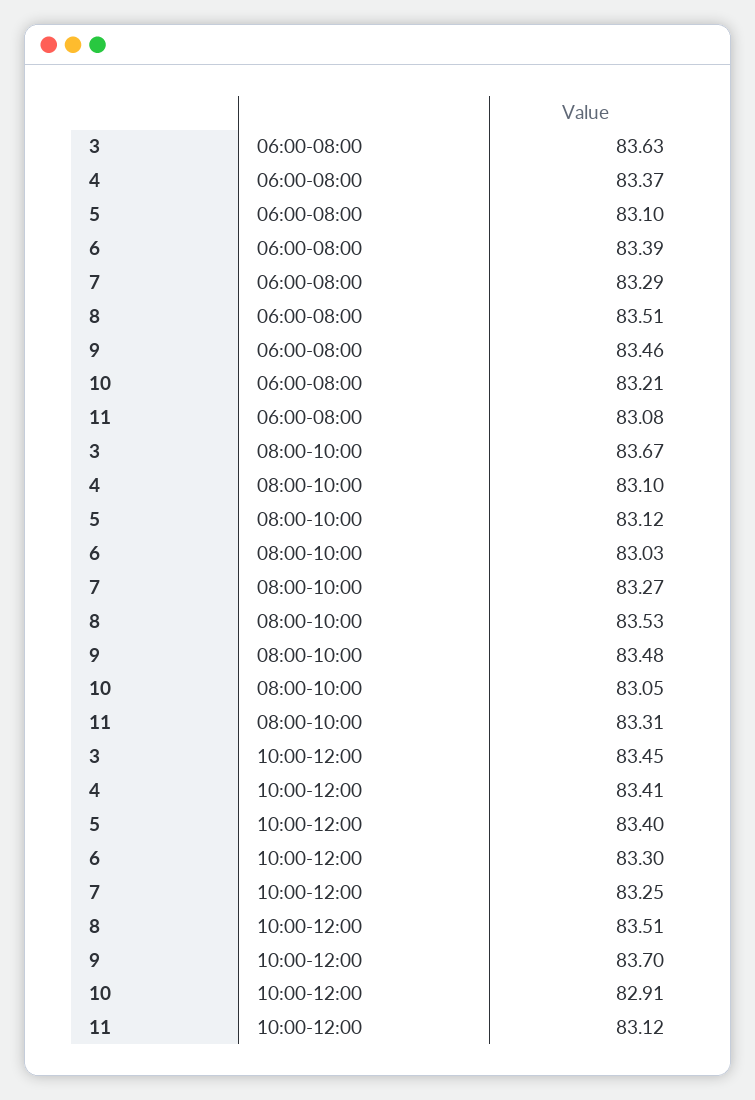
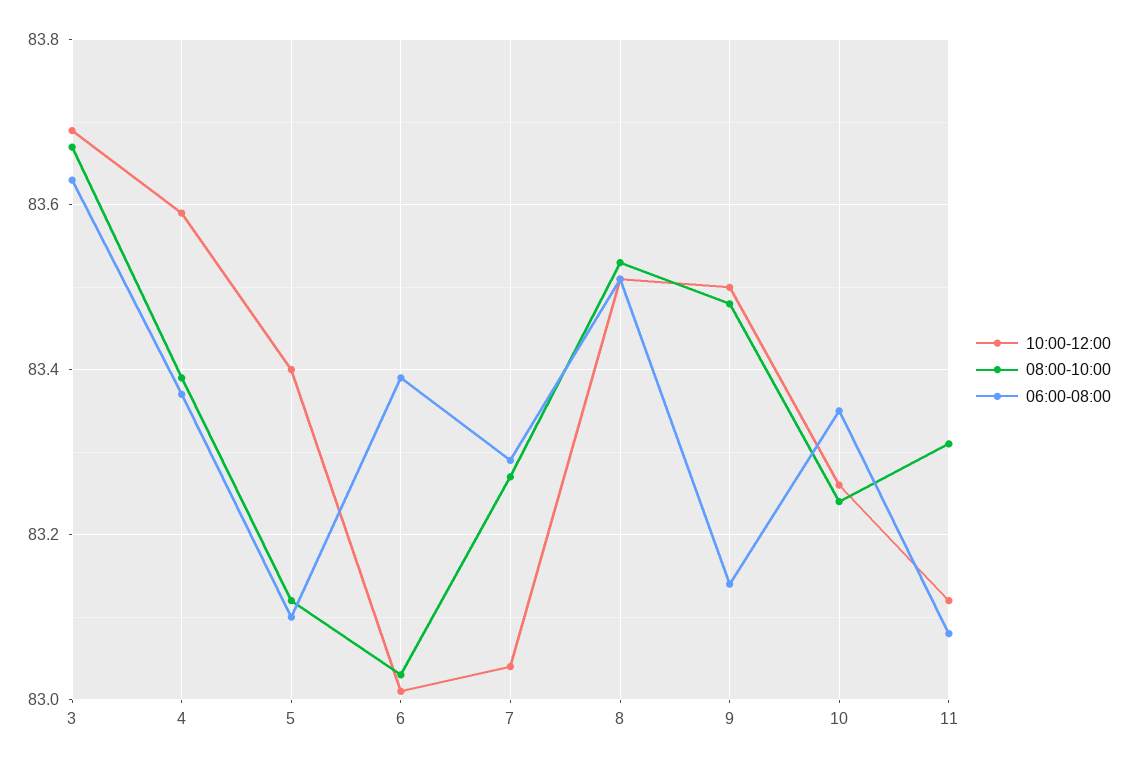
  {
    "06:00-08:00": {
      "3": 83.63,
      "4": 83.37,
      "5": 83.1,
      "6": 83.39,
      "7": 83.29,
      "8": 83.51,
-     "9": 83.46,
+     "9": 83.15,
-     "10": 83.21,
+     "10": 83.35,
      "11": 83.08
    },
    "08:00-10:00": {
      "3": 83.67,
-     "4": 83.1,
+     "4": 83.4,
      "5": 83.12,
      "6": 83.03,
      "7": 83.27,
      "8": 83.53,
      "9": 83.48,
-     "10": 83.05,
+     "10": 83.25,
      "11": 83.31
    },
    "10:00-12:00": {
-     "3": 83.45,
+     "3": 83.7,
-     "4": 83.41,
+     "4": 83.6,
      "5": 83.4,
-     "6": 83.3,
+     "6": 83,
-     "7": 83.25,
+     "7": 83.05,
      "8": 83.51,
-     "9": 83.7,
+     "9": 83.5,
-     "10": 82.91,
+     "10": 83.25,
      "11": 83.12
    }
  }

